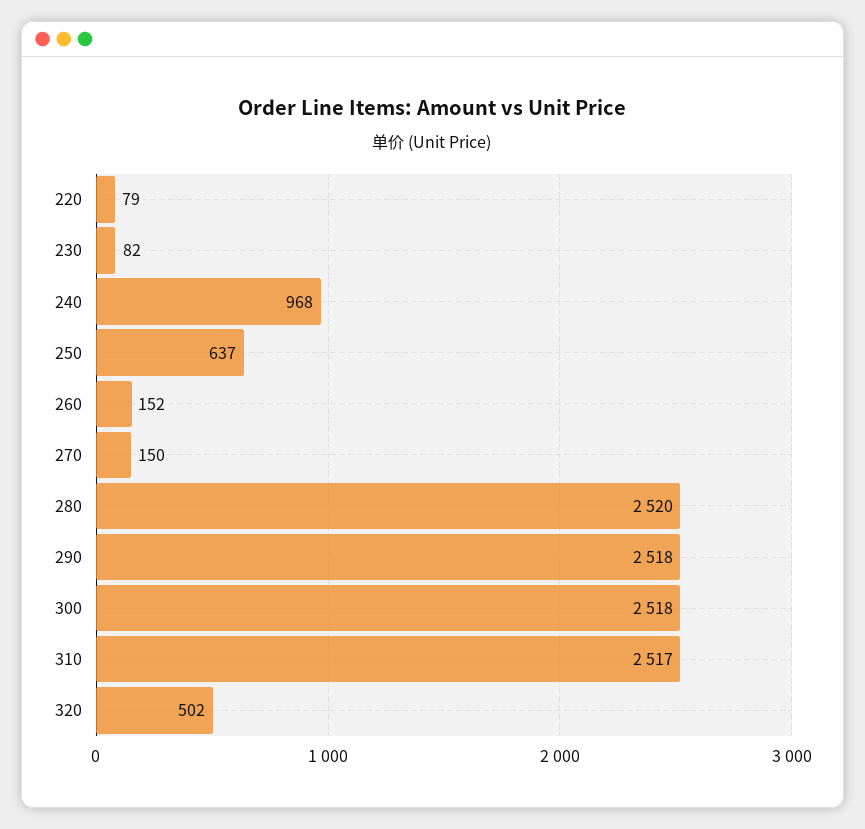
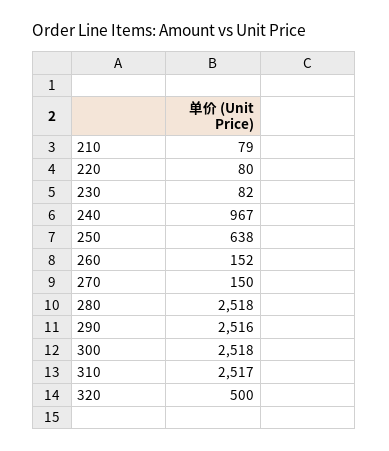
  {
-   "220": 79,
+   "220": 80,
    "230": 82,
-   "240": 968,
+   "240": 967,
-   "250": 637,
+   "250": 638,
    "260": 152,
    "270": 150,
-   "280": 2520,
+   "280": 2518,
-   "290": 2518,
+   "290": 2516,
    "300": 2518,
    "310": 2517,
-   "320": 502
+   "320": 500,
+   "210": 79
  }

